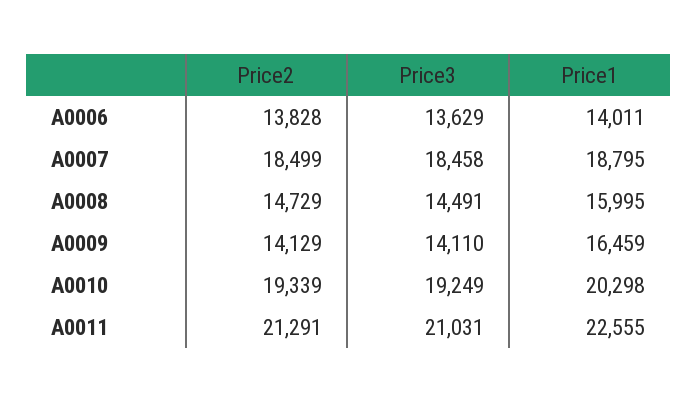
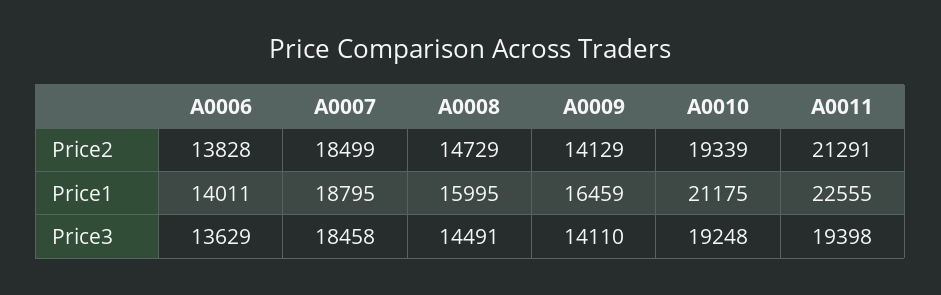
  {
    "Price2": {
      "A0006": 13828,
      "A0007": 18499,
      "A0008": 14729,
      "A0009": 14129,
      "A0010": 19339,
      "A0011": 21291
    },
    "Price3": {
      "A0006": 13629,
      "A0007": 18458,
      "A0008": 14491,
      "A0009": 14110,
-     "A0010": 19249,
+     "A0010": 19248,
-     "A0011": 21031
+     "A0011": 19398
    },
    "Price1": {
      "A0006": 14011,
      "A0007": 18795,
      "A0008": 15995,
      "A0009": 16459,
-     "A0010": 20298,
+     "A0010": 21175,
      "A0011": 22555
    }
  }

